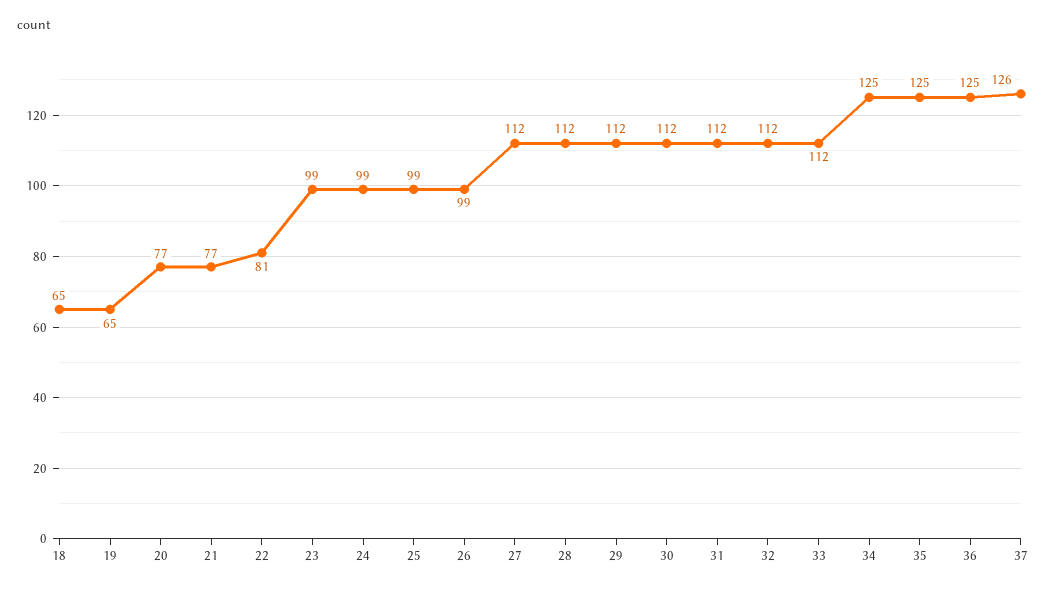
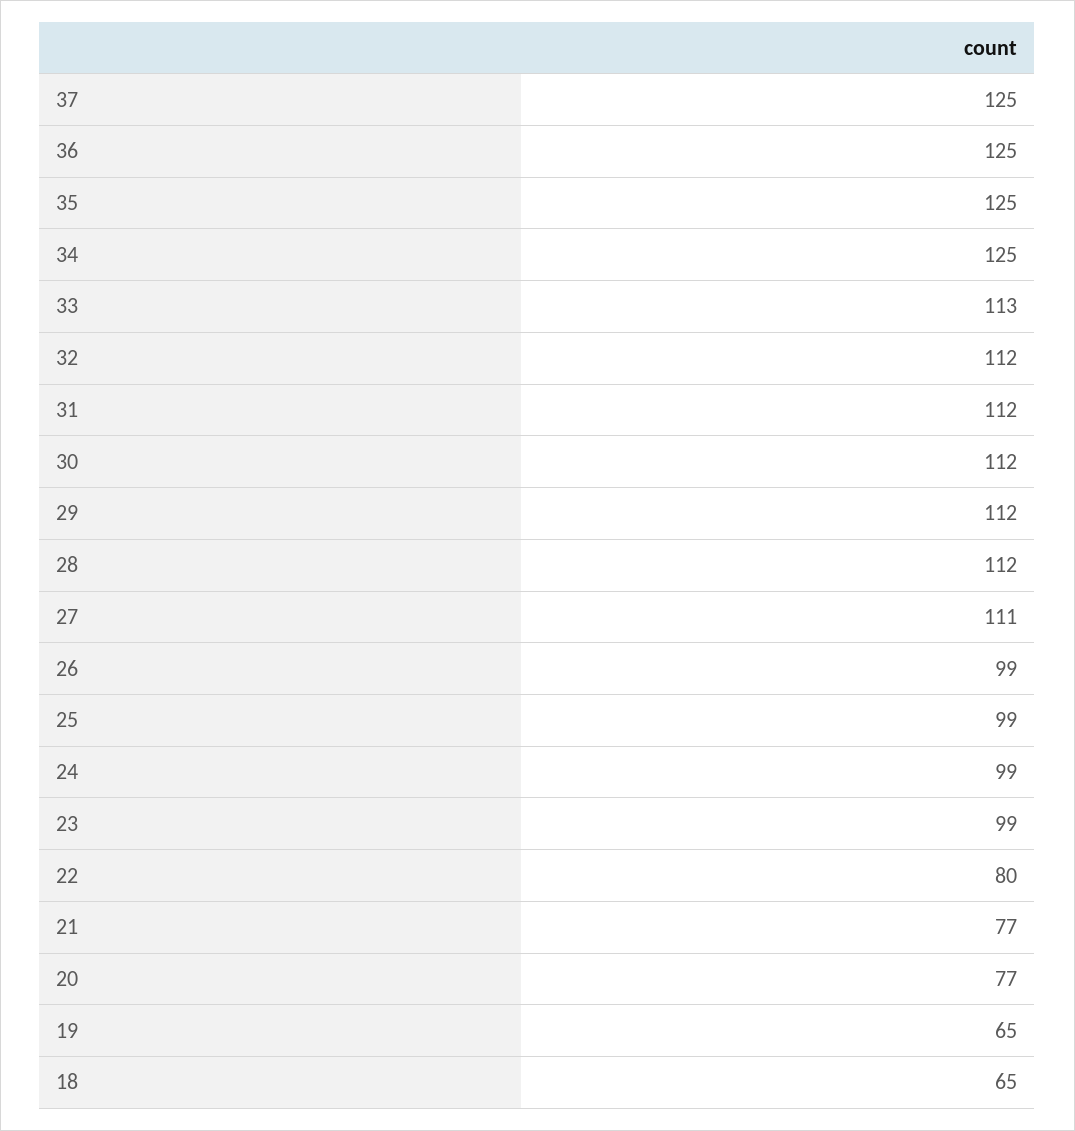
  {
    "18": 65,
    "19": 65,
    "20": 77,
    "21": 77,
-   "22": 81,
+   "22": 80,
    "23": 99,
    "24": 99,
    "25": 99,
    "26": 99,
-   "27": 112,
+   "27": 111,
    "28": 112,
    "29": 112,
    "30": 112,
    "31": 112,
    "32": 112,
-   "33": 112,
+   "33": 113,
    "34": 125,
    "35": 125,
    "36": 125,
-   "37": 126
+   "37": 125
  }

